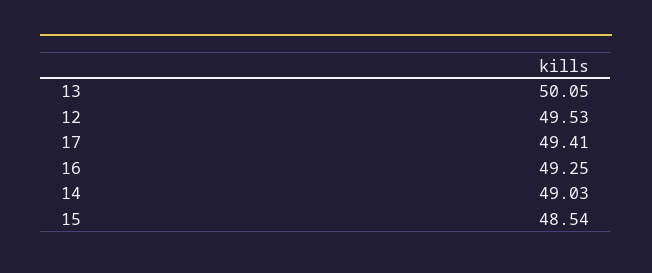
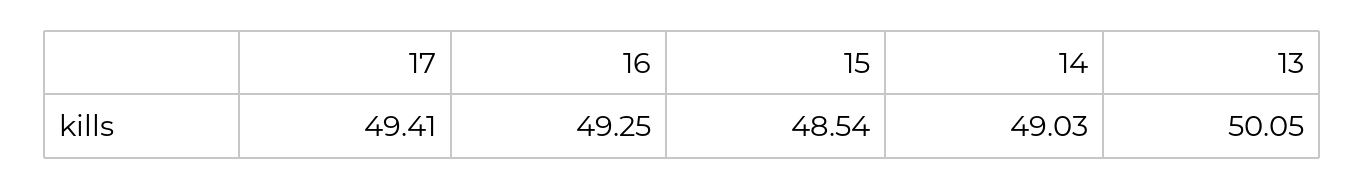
  {
    "13": 50.05,
-   "12": 49.53,
    "17": 49.41,
    "16": 49.25,
    "14": 49.03,
    "15": 48.54
  }

